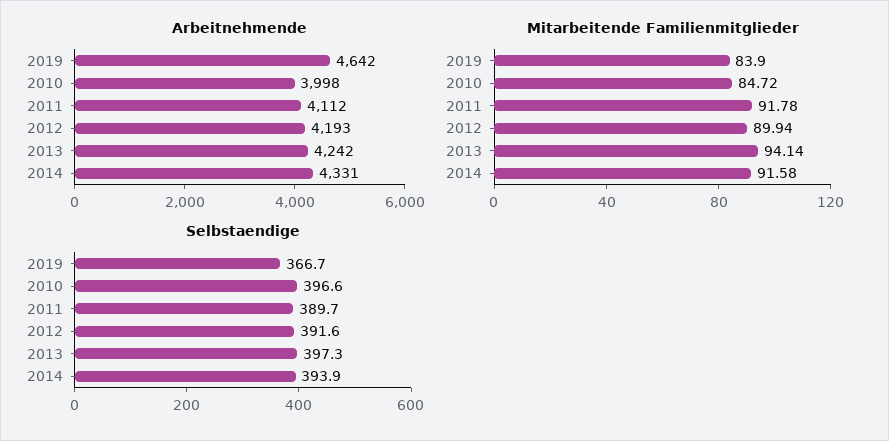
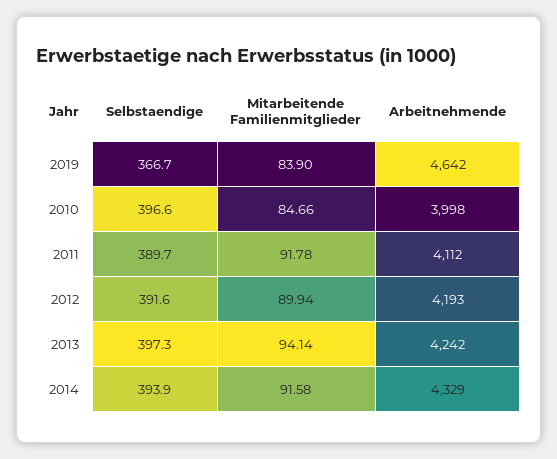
  {
    "Arbeitnehmende": {
      "2019": 4642,
      "2010": 3998,
      "2011": 4112,
      "2012": 4193,
      "2013": 4242,
-     "2014": 4331
+     "2014": 4329
    },
    "Mitarbeitende Familienmitglieder": {
      "2019": 83.9,
-     "2010": 84.72,
+     "2010": 84.66,
      "2011": 91.78,
      "2012": 89.94,
      "2013": 94.14,
      "2014": 91.58
    },
    "Selbstaendige": {
      "2019": 366.7,
      "2010": 396.6,
      "2011": 389.7,
      "2012": 391.6,
      "2013": 397.3,
      "2014": 393.9
    }
  }

